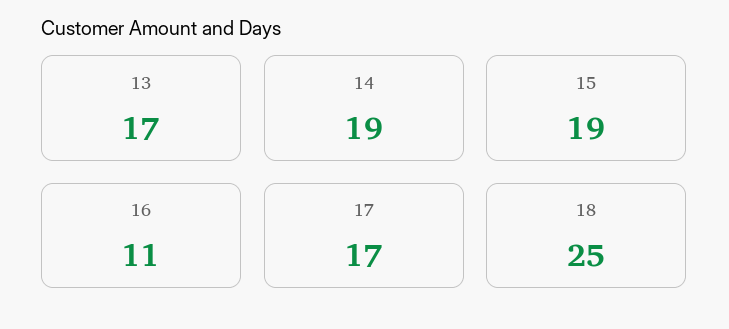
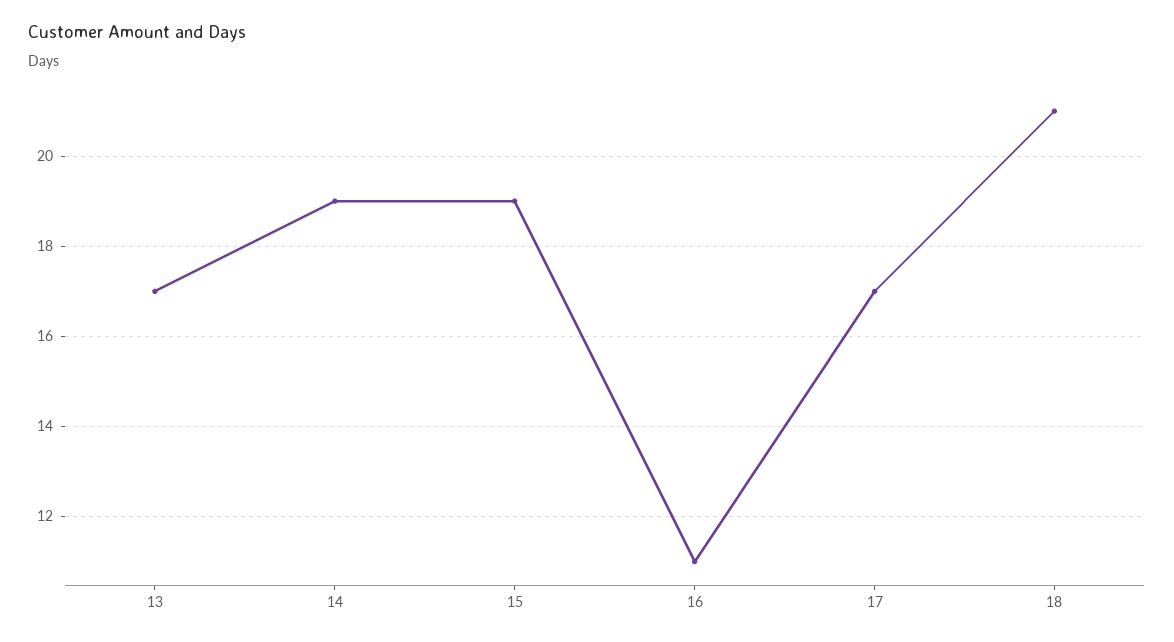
  {
    "13": 17,
    "14": 19,
    "15": 19,
    "16": 11,
    "17": 17,
-   "18": 25
+   "18": 21
  }

